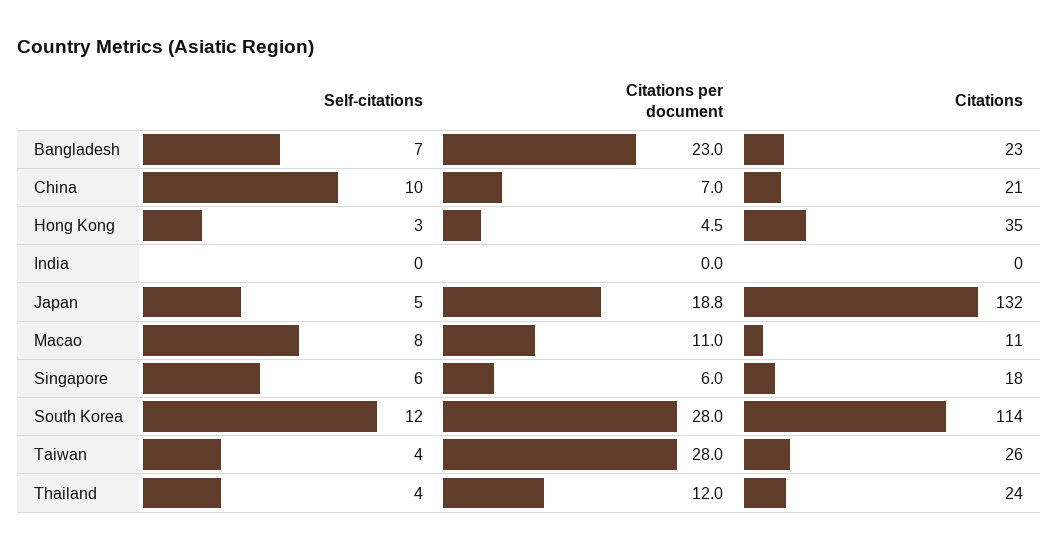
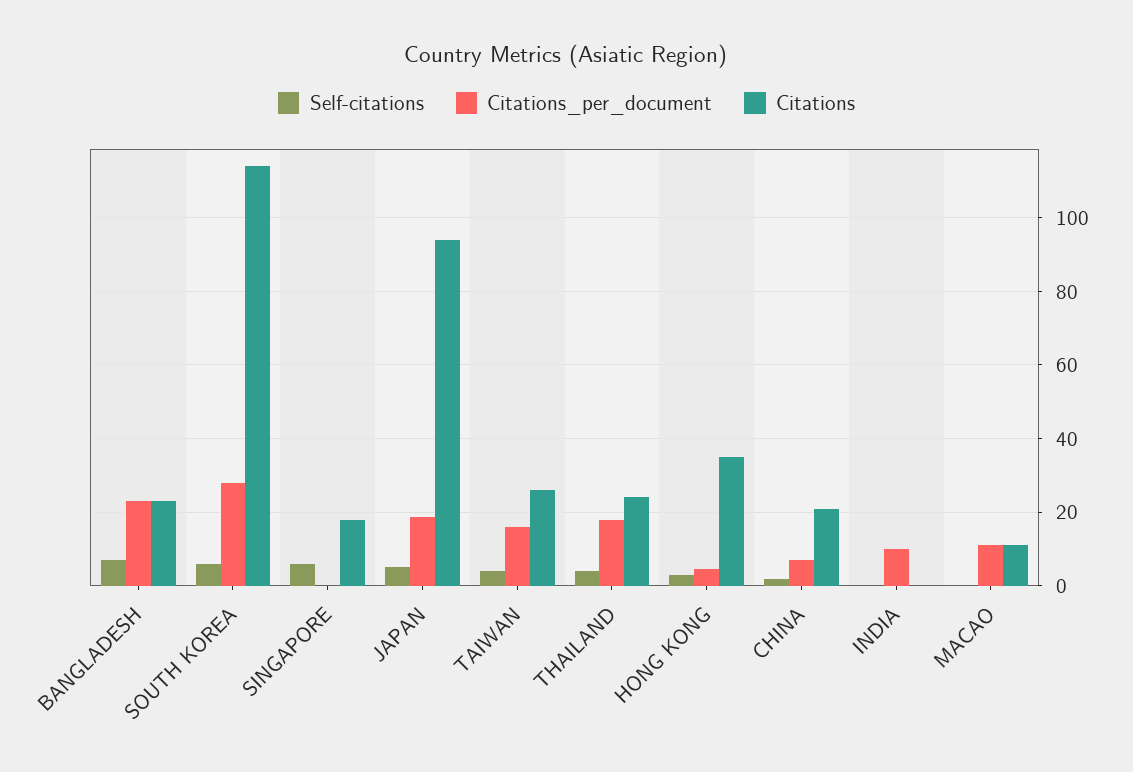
  {
    "Self-citations": {
      "Bangladesh": 7,
-     "China": 10,
+     "China": 2,
      "Hong Kong": 3,
      "India": 0,
      "Japan": 5,
-     "Macao": 8,
+     "Macao": 0,
      "Singapore": 6,
-     "South Korea": 12,
+     "South Korea": 6,
      "Taiwan": 4,
      "Thailand": 4
    },
    "Citations per document": {
      "Bangladesh": 23,
      "China": 7,
      "Hong Kong": 4.5,
-     "India": 0,
+     "India": 10,
      "Japan": 18.8,
      "Macao": 11,
-     "Singapore": 6,
+     "Singapore": 0,
      "South Korea": 28,
-     "Taiwan": 28,
+     "Taiwan": 16,
-     "Thailand": 12
+     "Thailand": 18
    },
    "Citations": {
      "Bangladesh": 23,
      "China": 21,
      "Hong Kong": 35,
      "India": 0,
-     "Japan": 132,
+     "Japan": 94,
      "Macao": 11,
      "Singapore": 18,
      "South Korea": 114,
      "Taiwan": 26,
      "Thailand": 24
    }
  }

